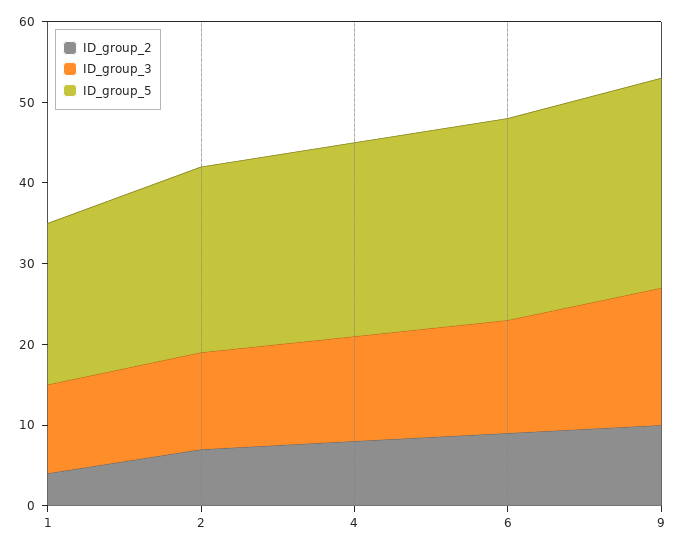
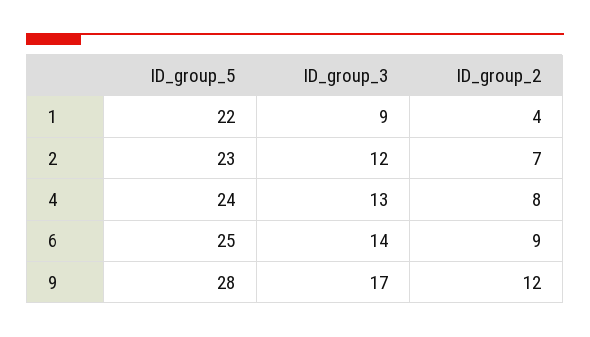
  {
    "ID_group_2": {
      "1": 4,
      "2": 7,
      "4": 8,
      "6": 9,
-     "9": 10
+     "9": 12
    },
    "ID_group_3": {
-     "1": 11,
+     "1": 9,
      "2": 12,
      "4": 13,
      "6": 14,
      "9": 17
    },
    "ID_group_5": {
-     "1": 20,
+     "1": 22,
      "2": 23,
      "4": 24,
      "6": 25,
-     "9": 26
+     "9": 28
    }
  }

